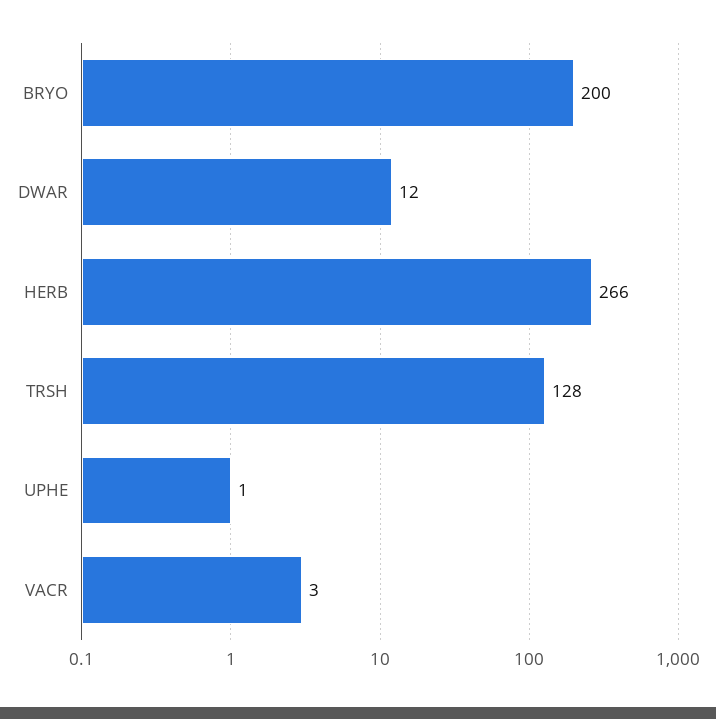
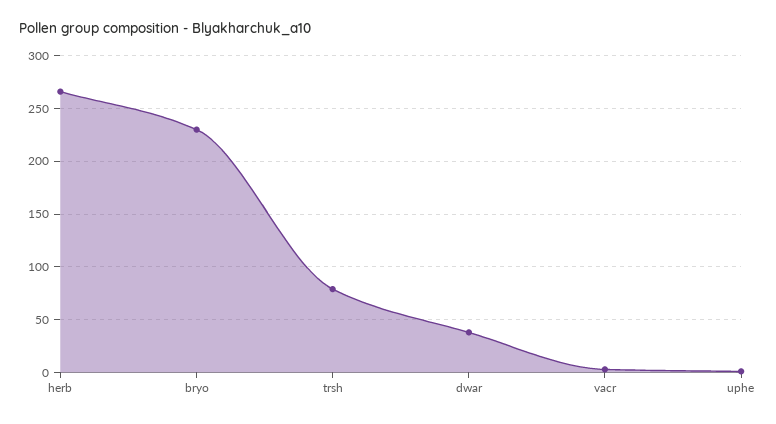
  {
-   "BRYO": 200,
+   "BRYO": 230,
-   "DWAR": 12,
+   "DWAR": 40,
    "HERB": 266,
-   "TRSH": 128,
+   "TRSH": 80,
    "UPHE": 1,
    "VACR": 3
  }

